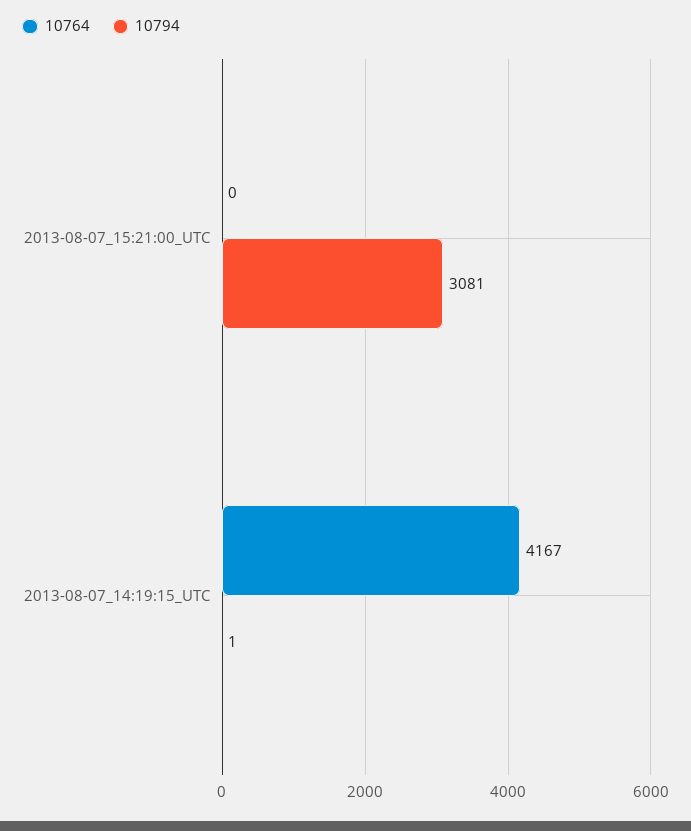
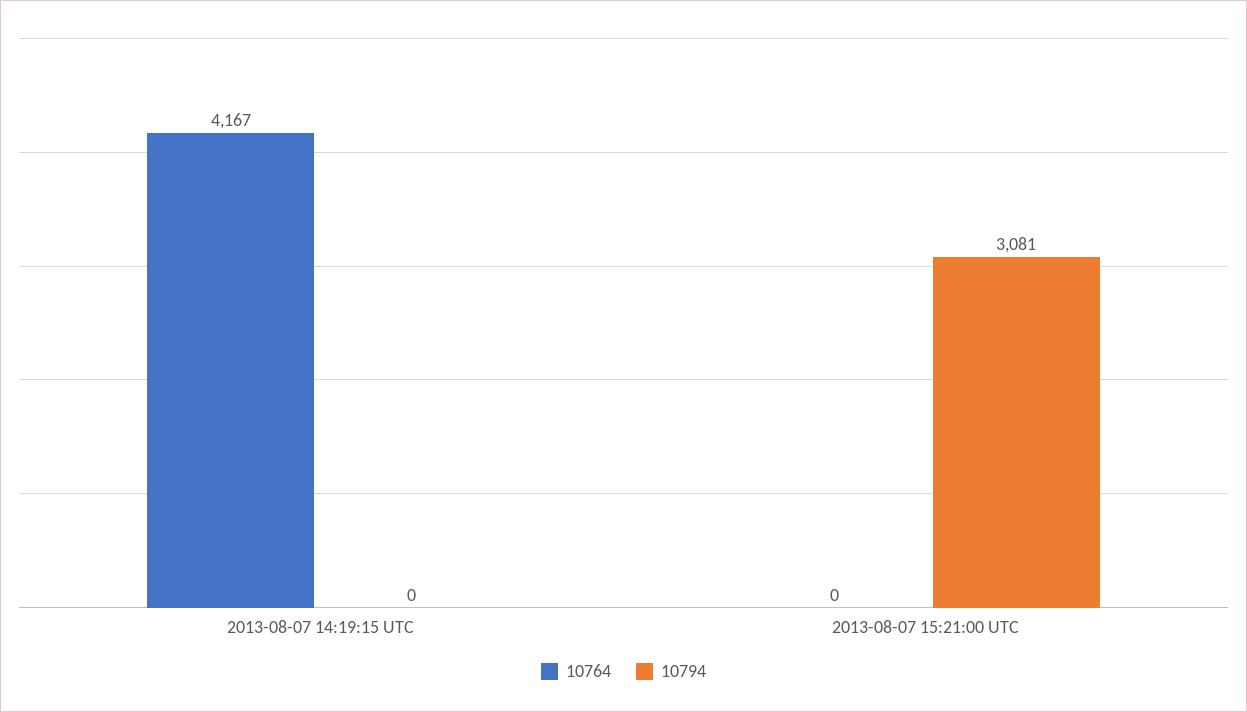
  {
    "10764": {
      "2013-08-07_15:21:00_UTC": 0,
      "2013-08-07_14:19:15_UTC": 4167
    },
    "10794": {
      "2013-08-07_15:21:00_UTC": 3081,
-     "2013-08-07_14:19:15_UTC": 1
+     "2013-08-07_14:19:15_UTC": 0
    }
  }

